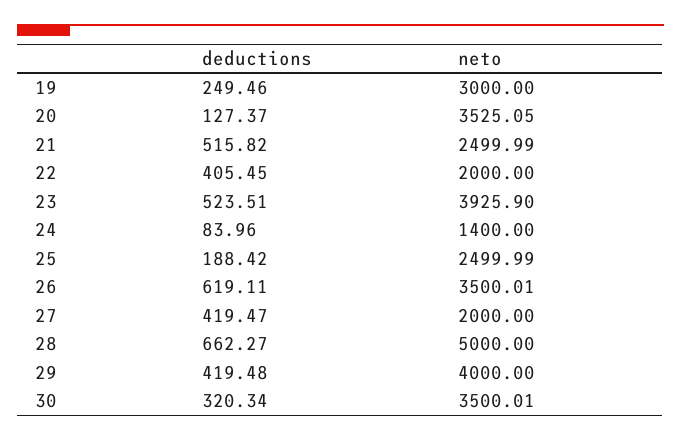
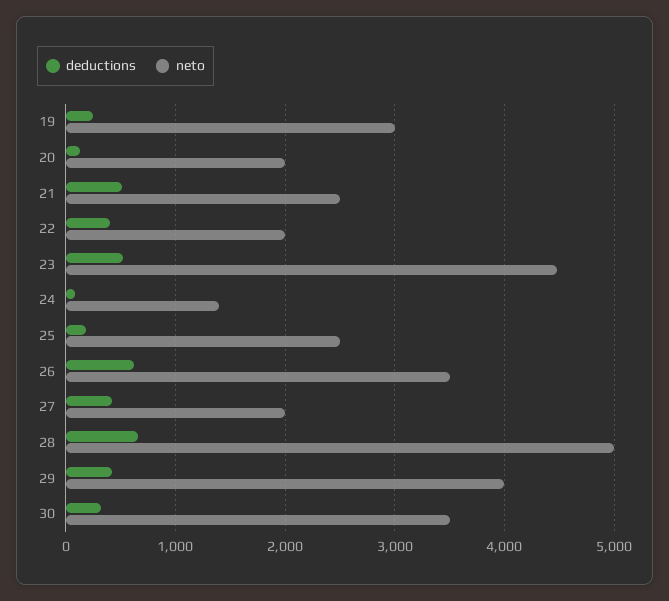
  {
    "deductions": {
      "19": 249.46,
      "20": 127.37,
      "21": 515.82,
      "22": 405.45,
      "23": 523.51,
      "24": 83.96,
      "25": 188.42,
      "26": 619.11,
      "27": 419.47,
      "28": 662.27,
      "29": 419.48,
      "30": 320.34
    },
    "neto": {
      "19": 3000,
-     "20": 3525.05,
+     "20": 2000,
      "21": 2499.99,
      "22": 2000,
-     "23": 3925.9,
+     "23": 4500,
      "24": 1400,
      "25": 2499.99,
      "26": 3500.01,
      "27": 2000,
      "28": 5000,
      "29": 4000,
      "30": 3500.01
    }
  }

